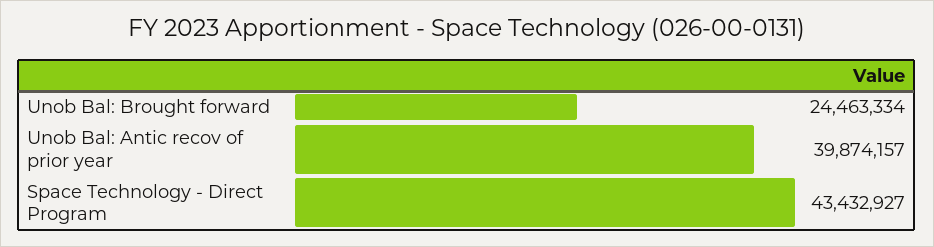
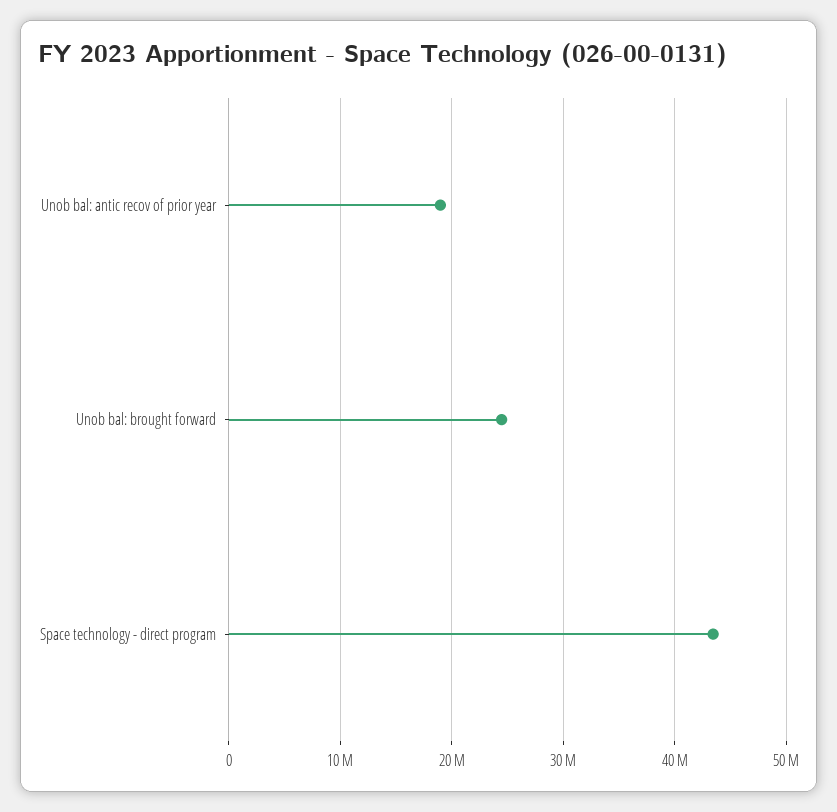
  {
    "Unob Bal: Brought forward": 24463334,
-   "Unob Bal: Antic recov of prior year": 39874157,
+   "Unob Bal: Antic recov of prior year": 19000000,
    "Space Technology - Direct Program": 43432927
  }

